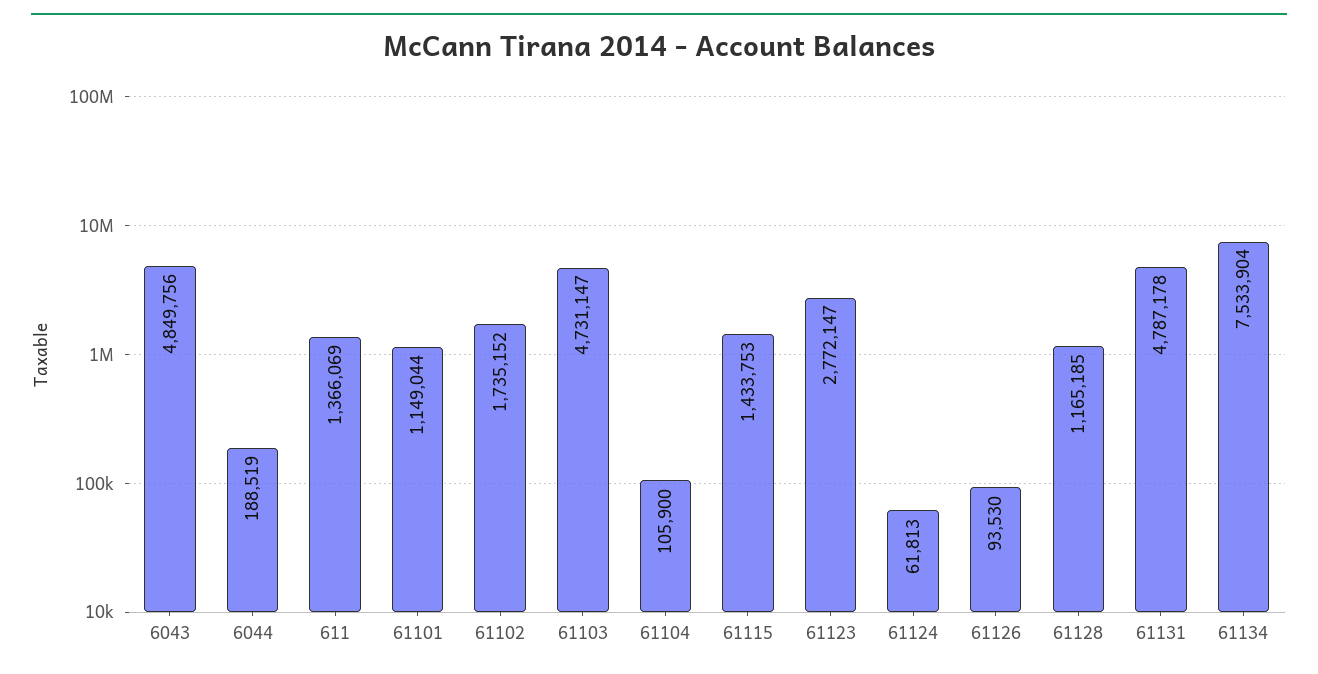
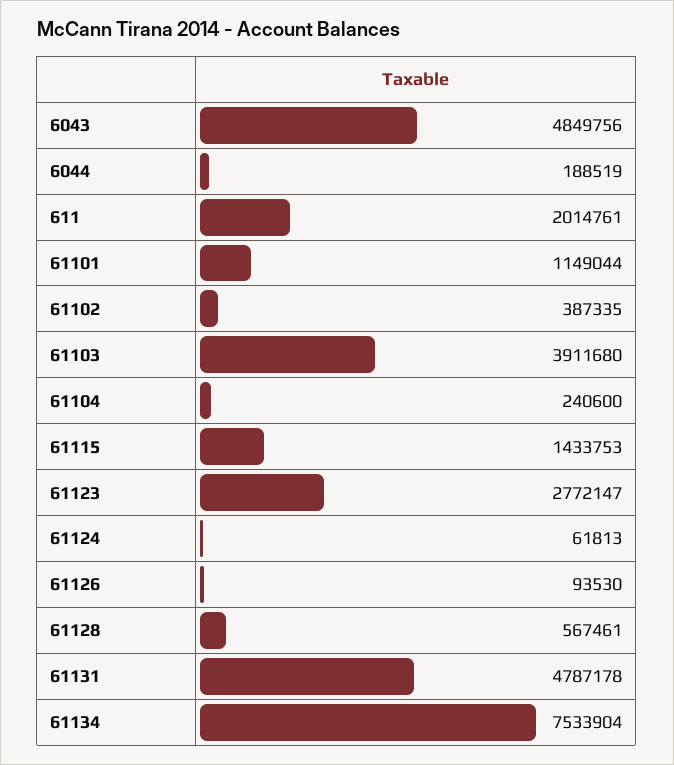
  {
    "6043": 4849756,
    "6044": 188519,
-   "611": 1366069,
+   "611": 2014761,
    "61101": 1149044,
-   "61102": 1735152,
+   "61102": 387335,
-   "61103": 4731147,
+   "61103": 3911680,
-   "61104": 105900,
+   "61104": 240600,
    "61115": 1433753,
    "61123": 2772147,
    "61124": 61813,
    "61126": 93530,
-   "61128": 1165185,
+   "61128": 567461,
    "61131": 4787178,
    "61134": 7533904
  }

